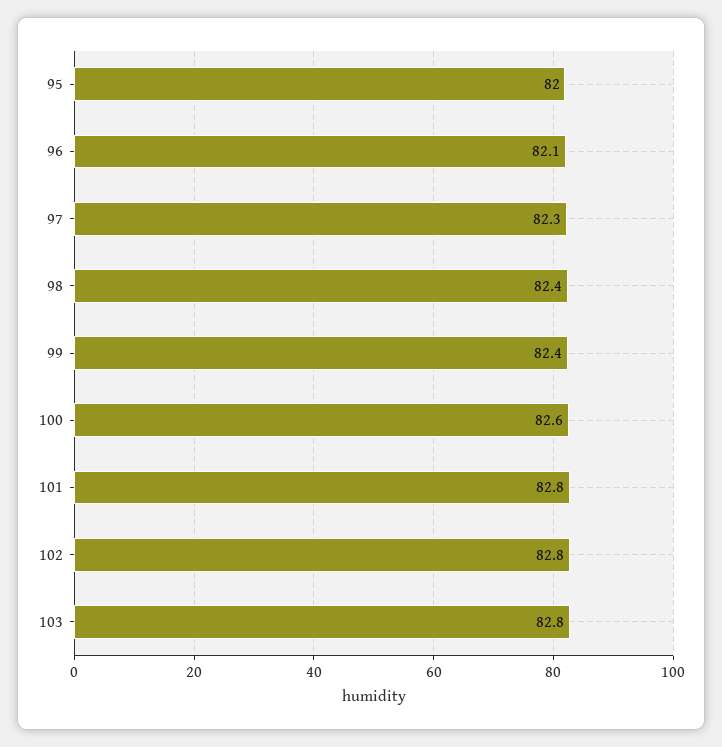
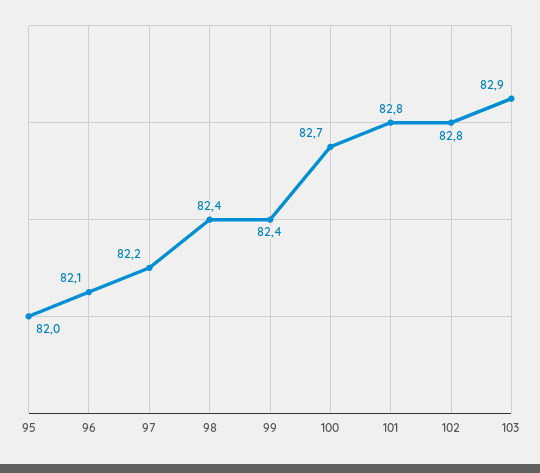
  {
    "95": 82,
    "96": 82.1,
-   "97": 82.3,
+   "97": 82.2,
    "98": 82.4,
    "99": 82.4,
-   "100": 82.6,
+   "100": 82.7,
    "101": 82.8,
    "102": 82.8,
-   "103": 82.8
+   "103": 82.9
  }

